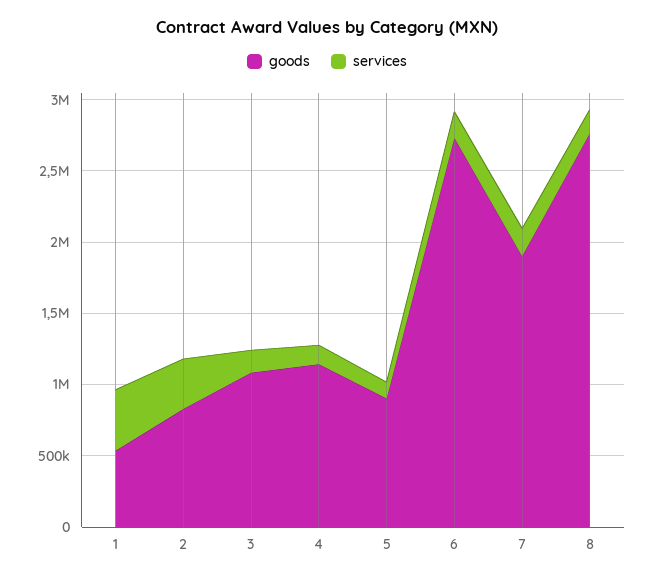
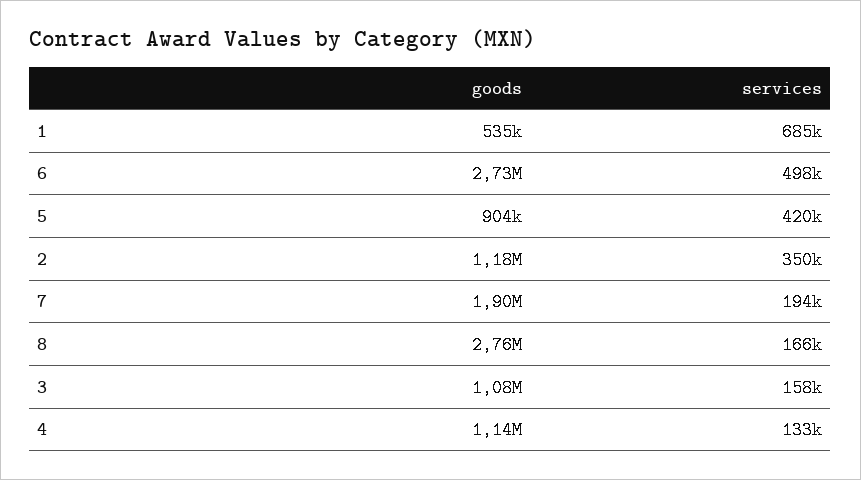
  {
    "goods": {
      "1": 535000,
-     "2": 800000,
+     "2": 1180000,
      "3": 1080000,
      "4": 1140000,
      "5": 904000,
      "6": 2730000,
      "7": 1900000,
      "8": 2760000
    },
    "services": {
-     "1": 400000,
+     "1": 685000,
      "2": 350000,
      "3": 158000,
      "4": 133000,
-     "5": 100000,
+     "5": 420000,
-     "6": 200000,
+     "6": 498000,
      "7": 194000,
      "8": 166000
    }
  }

